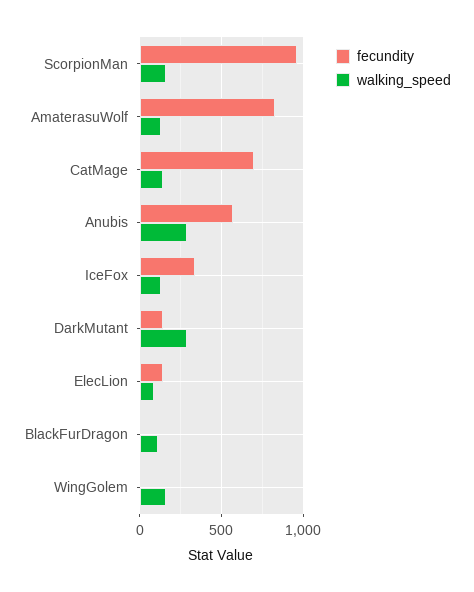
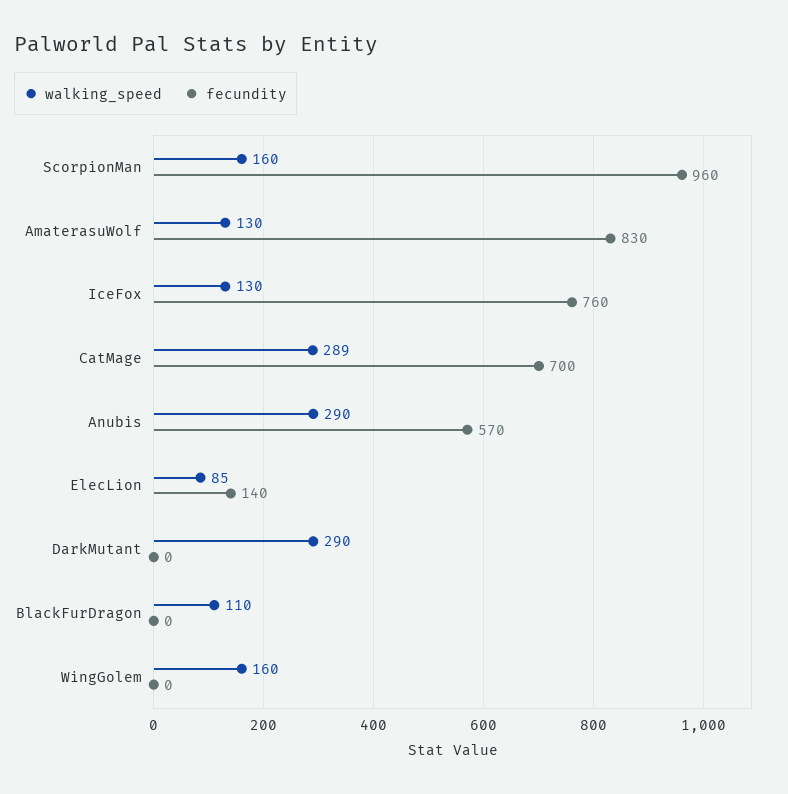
  {
    "fecundity": {
      "ScorpionMan": 960,
      "AmaterasuWolf": 830,
      "CatMage": 700,
      "Anubis": 570,
-     "IceFox": 350,
+     "IceFox": 760,
-     "DarkMutant": 150,
+     "DarkMutant": 0,
      "ElecLion": 140,
      "BlackFurDragon": 0,
      "WingGolem": 0
    },
    "walking_speed": {
      "ScorpionMan": 160,
      "AmaterasuWolf": 130,
-     "CatMage": 150,
+     "CatMage": 289,
      "Anubis": 290,
      "IceFox": 130,
      "DarkMutant": 290,
      "ElecLion": 85,
      "BlackFurDragon": 110,
      "WingGolem": 160
    }
  }

